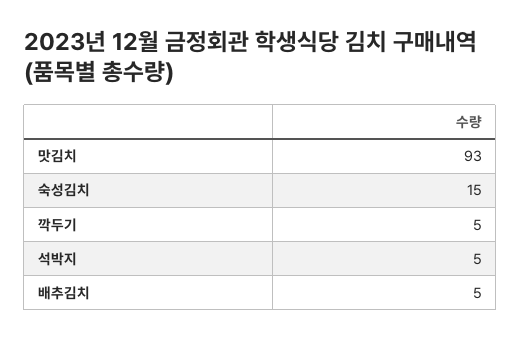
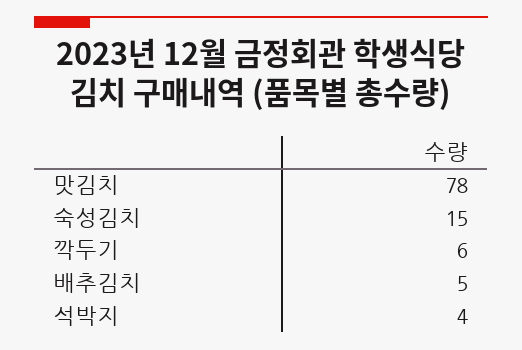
  {
-   "맛김치": 93,
+   "맛김치": 78,
    "숙성김치": 15,
-   "깍두기": 5,
+   "깍두기": 6,
-   "석박지": 5,
+   "석박지": 4,
    "배추김치": 5
  }

